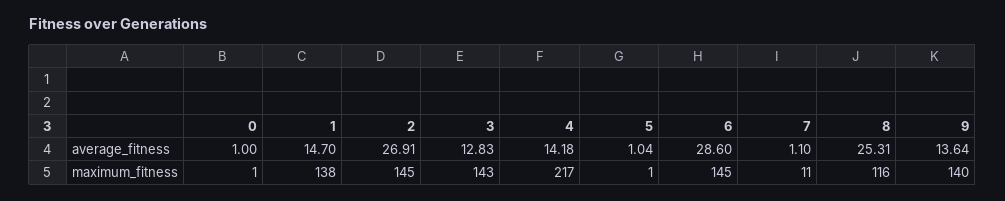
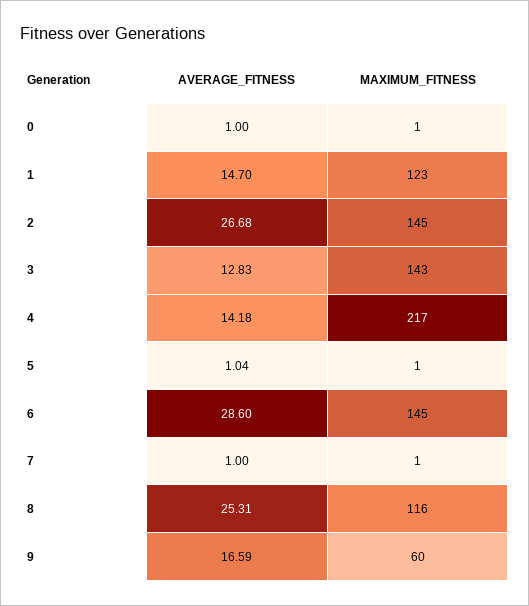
  {
    "0": {
      "average_fitness": 1,
      "maximum_fitness": 1
    },
    "1": {
      "average_fitness": 14.7,
-     "maximum_fitness": 138
+     "maximum_fitness": 123
    },
    "2": {
-     "average_fitness": 26.91,
+     "average_fitness": 26.68,
      "maximum_fitness": 145
    },
    "3": {
      "average_fitness": 12.83,
      "maximum_fitness": 143
    },
    "4": {
      "average_fitness": 14.18,
      "maximum_fitness": 217
    },
    "5": {
      "average_fitness": 1.04,
      "maximum_fitness": 1
    },
    "6": {
      "average_fitness": 28.6,
      "maximum_fitness": 145
    },
    "7": {
-     "average_fitness": 1.1,
+     "average_fitness": 1,
-     "maximum_fitness": 11
+     "maximum_fitness": 1
    },
    "8": {
      "average_fitness": 25.31,
      "maximum_fitness": 116
    },
    "9": {
-     "average_fitness": 13.64,
+     "average_fitness": 16.59,
-     "maximum_fitness": 140
+     "maximum_fitness": 60
    }
  }

